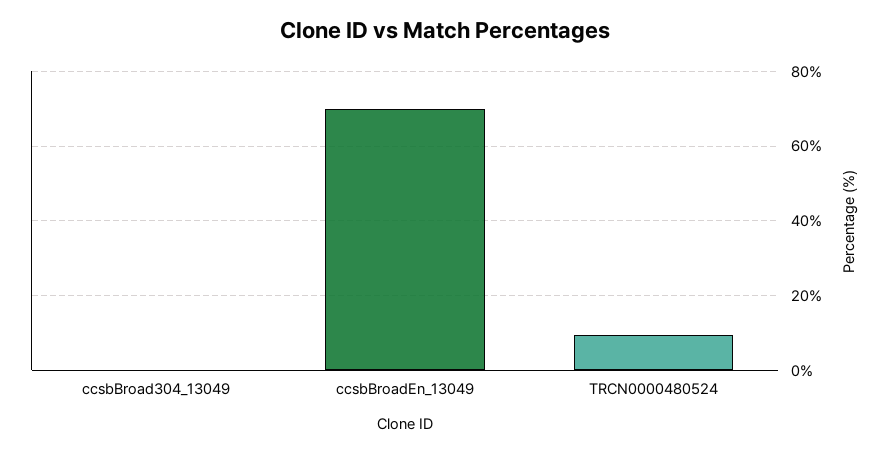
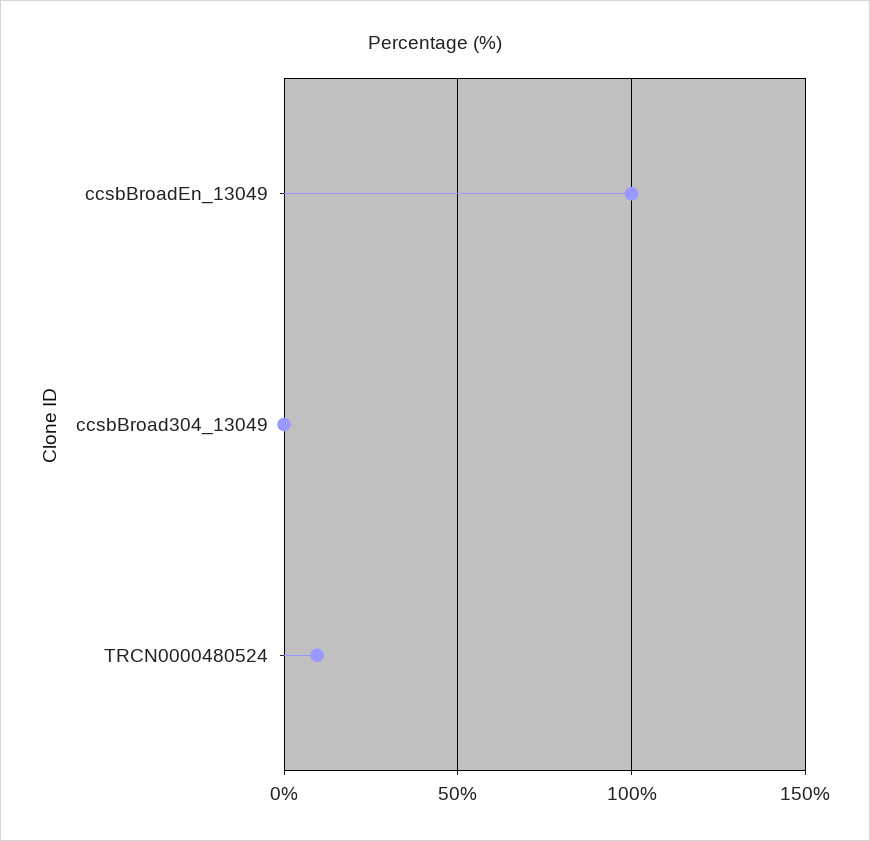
  {
    "ccsbBroad304_13049": 0,
-   "ccsbBroadEn_13049": 70,
+   "ccsbBroadEn_13049": 100,
    "TRCN0000480524": 10
  }

